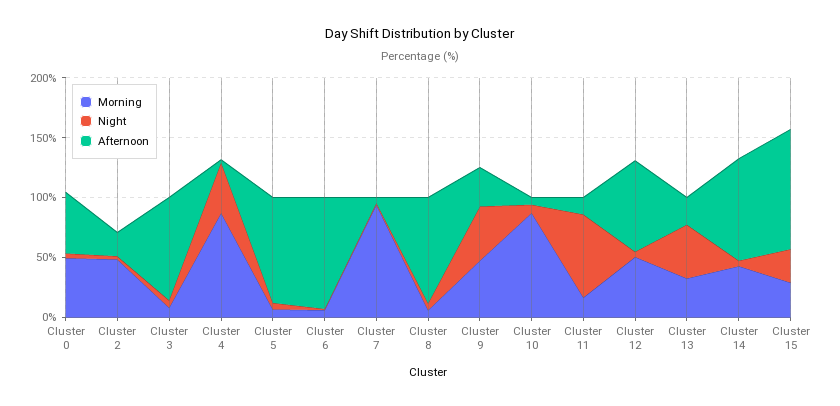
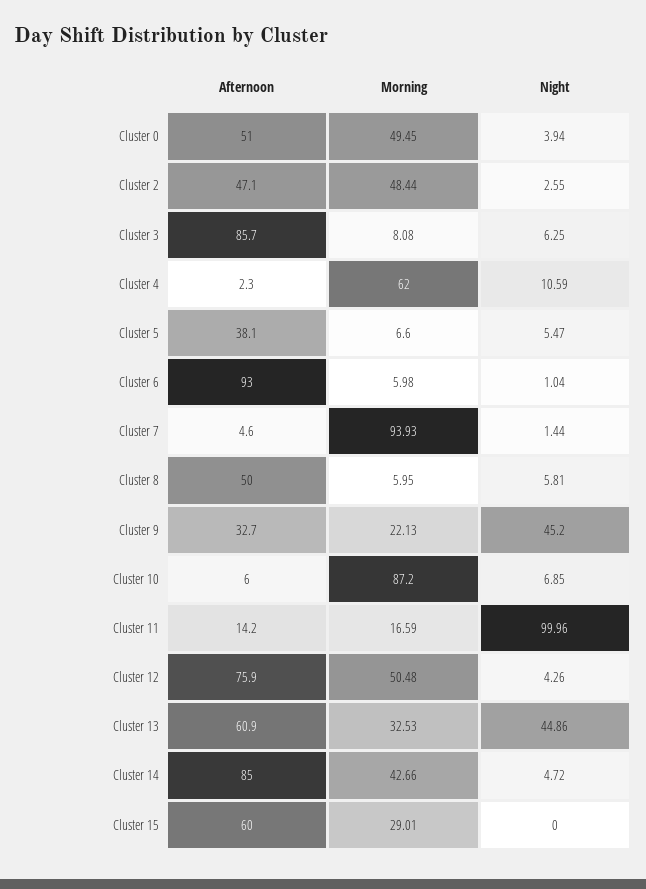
  {
    "Morning": {
      "Cluster 0": 49.45,
      "Cluster 2": 48.44,
      "Cluster 3": 8.08,
-     "Cluster 4": 90,
+     "Cluster 4": 62,
      "Cluster 5": 6.6,
      "Cluster 6": 5.98,
      "Cluster 7": 93.93,
      "Cluster 8": 5.95,
-     "Cluster 9": 50,
+     "Cluster 9": 22.13,
      "Cluster 10": 87.2,
      "Cluster 11": 16.59,
      "Cluster 12": 50.48,
      "Cluster 13": 32.53,
      "Cluster 14": 42.66,
      "Cluster 15": 29.01
    },
    "Night": {
      "Cluster 0": 3.94,
      "Cluster 2": 2.55,
      "Cluster 3": 6.25,
-     "Cluster 4": 40,
+     "Cluster 4": 10.59,
      "Cluster 5": 5.47,
      "Cluster 6": 1.04,
      "Cluster 7": 1.44,
      "Cluster 8": 5.81,
      "Cluster 9": 45.2,
      "Cluster 10": 6.85,
-     "Cluster 11": 70,
+     "Cluster 11": 99.96,
      "Cluster 12": 4.26,
      "Cluster 13": 44.86,
      "Cluster 14": 4.72,
-     "Cluster 15": 30
+     "Cluster 15": 0
    },
    "Afternoon": {
      "Cluster 0": 51,
-     "Cluster 2": 20,
+     "Cluster 2": 47.1,
      "Cluster 3": 85.7,
      "Cluster 4": 2.3,
-     "Cluster 5": 90,
+     "Cluster 5": 38.1,
      "Cluster 6": 93,
      "Cluster 7": 4.6,
-     "Cluster 8": 90,
+     "Cluster 8": 50,
      "Cluster 9": 32.7,
      "Cluster 10": 6,
      "Cluster 11": 14.2,
      "Cluster 12": 75.9,
-     "Cluster 13": 20,
+     "Cluster 13": 60.9,
      "Cluster 14": 85,
-     "Cluster 15": 100
+     "Cluster 15": 60
    }
  }

